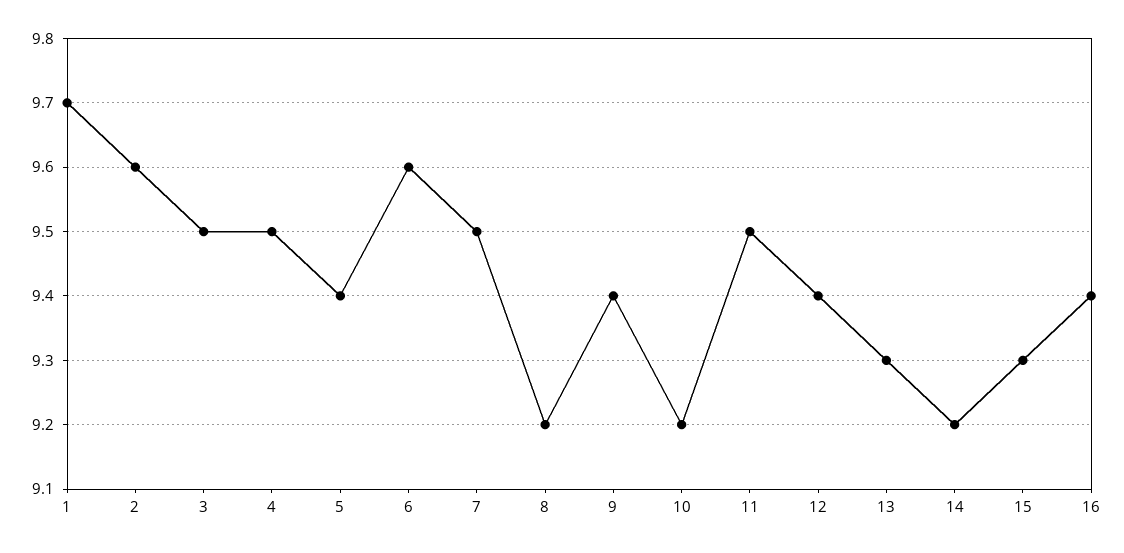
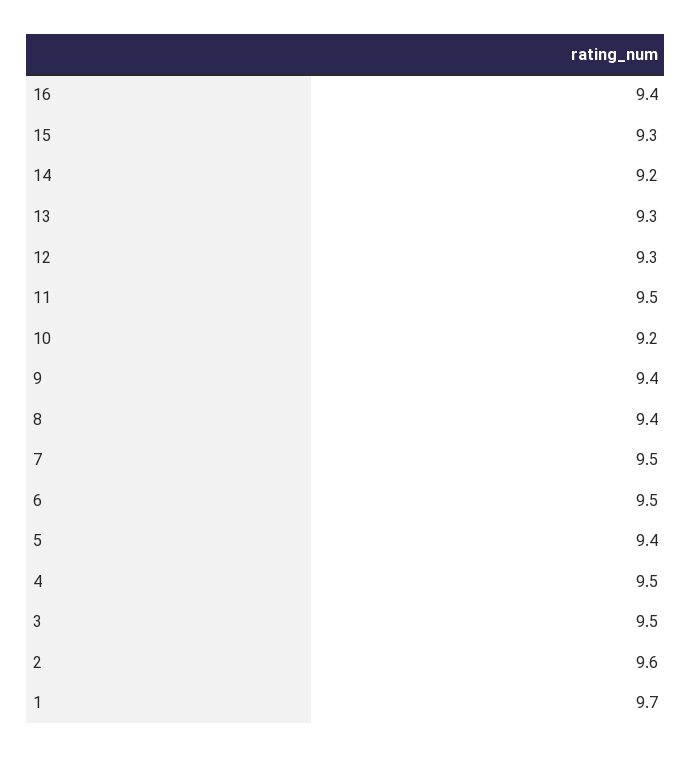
  {
    "1": 9.7,
    "2": 9.6,
    "3": 9.5,
    "4": 9.5,
    "5": 9.4,
-   "6": 9.6,
+   "6": 9.5,
    "7": 9.5,
-   "8": 9.2,
+   "8": 9.4,
    "9": 9.4,
    "10": 9.2,
    "11": 9.5,
-   "12": 9.4,
+   "12": 9.3,
    "13": 9.3,
    "14": 9.2,
    "15": 9.3,
    "16": 9.4
  }

